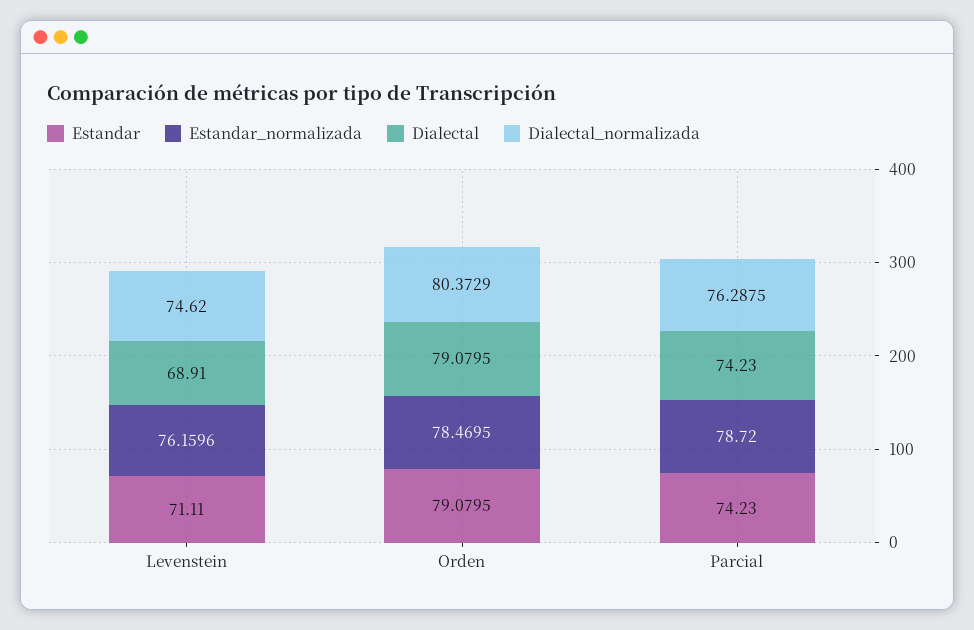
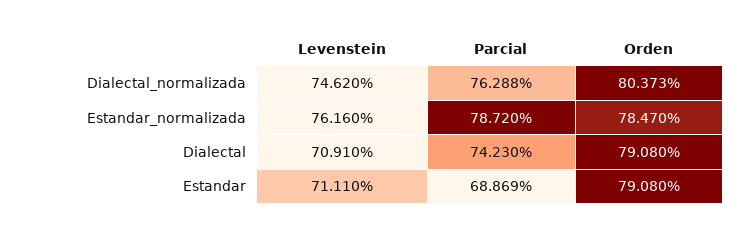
  {
    "Estandar": {
      "Levenstein": 71.11,
      "Orden": 79.0795,
-     "Parcial": 74.23
+     "Parcial": 68.869
    },
    "Estandar_normalizada": {
      "Levenstein": 76.1596,
      "Orden": 78.4695,
      "Parcial": 78.72
    },
    "Dialectal": {
-     "Levenstein": 68.91,
+     "Levenstein": 70.91,
      "Orden": 79.0795,
      "Parcial": 74.23
    },
    "Dialectal_normalizada": {
      "Levenstein": 74.62,
      "Orden": 80.3729,
      "Parcial": 76.2875
    }
  }

